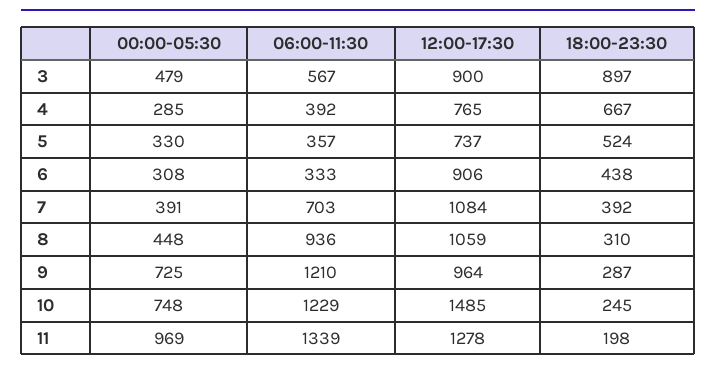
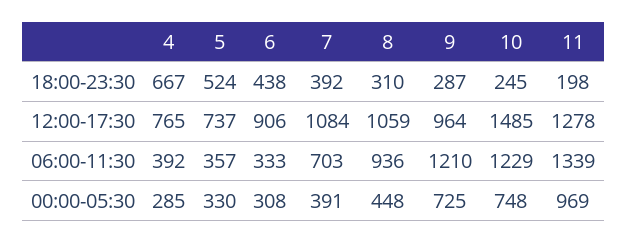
  {
    "00:00-05:30": {
-     "3": 479,
      "4": 285,
      "5": 330,
      "6": 308,
      "7": 391,
      "8": 448,
      "9": 725,
      "10": 748,
      "11": 969
    },
    "06:00-11:30": {
-     "3": 567,
      "4": 392,
      "5": 357,
      "6": 333,
      "7": 703,
      "8": 936,
      "9": 1210,
      "10": 1229,
      "11": 1339
    },
    "12:00-17:30": {
-     "3": 900,
      "4": 765,
      "5": 737,
      "6": 906,
      "7": 1084,
      "8": 1059,
      "9": 964,
      "10": 1485,
      "11": 1278
    },
    "18:00-23:30": {
-     "3": 897,
      "4": 667,
      "5": 524,
      "6": 438,
      "7": 392,
      "8": 310,
      "9": 287,
      "10": 245,
      "11": 198
    }
  }

